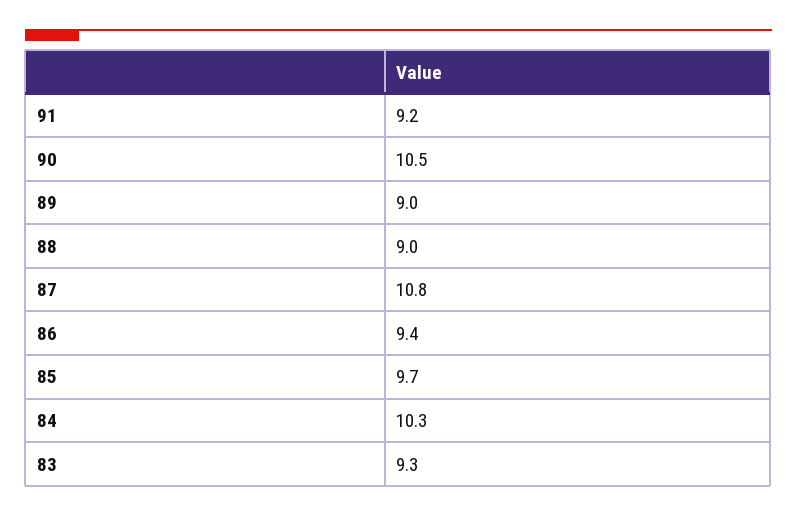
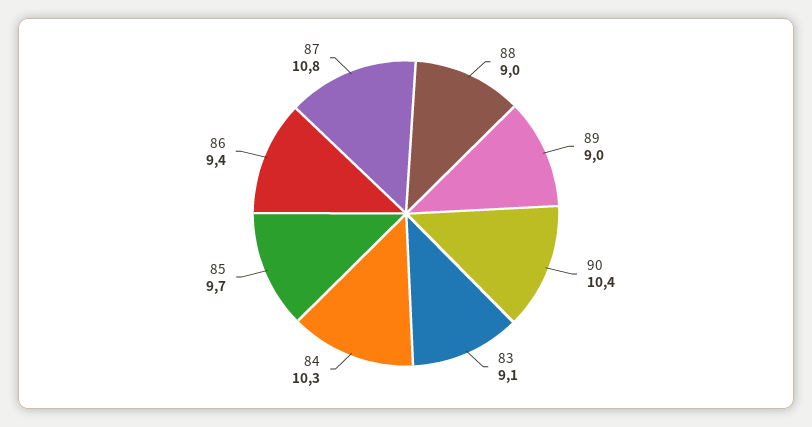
  {
-   "91": 9.2,
-   "90": 10.5,
+   "90": 10.4,
    "89": 9,
    "88": 9,
    "87": 10.8,
    "86": 9.4,
    "85": 9.7,
    "84": 10.3,
-   "83": 9.3
+   "83": 9.1
  }

